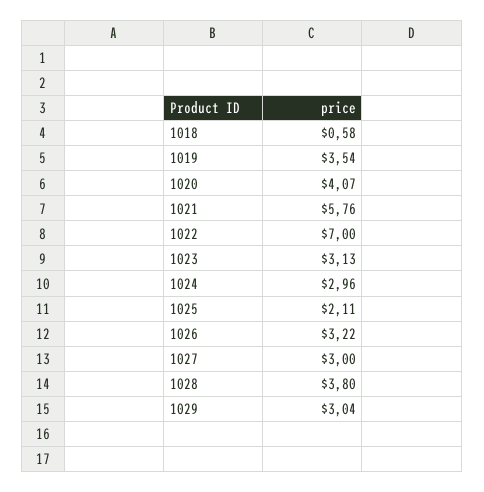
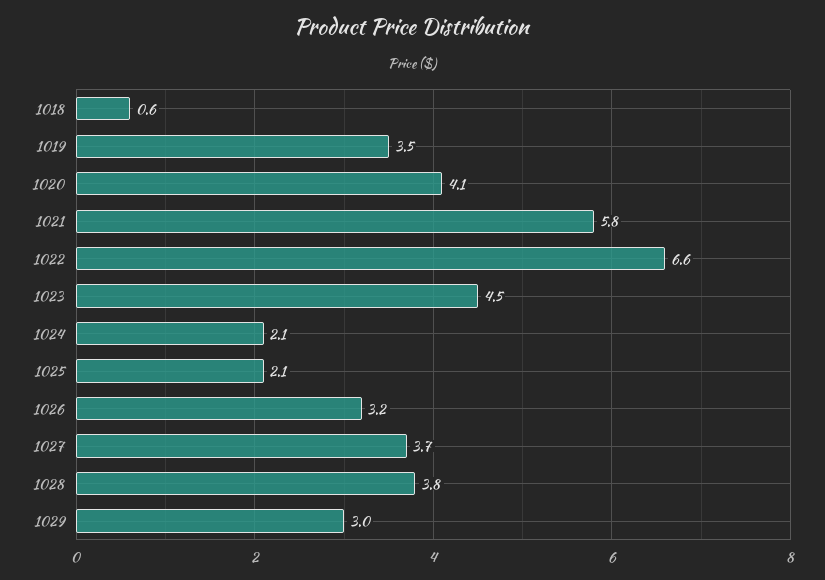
  {
    "1018": 0.58,
    "1019": 3.54,
    "1020": 4.07,
    "1021": 5.76,
-   "1022": 7,
+   "1022": 6.6,
-   "1023": 3.13,
+   "1023": 4.5,
-   "1024": 2.96,
+   "1024": 2.1,
    "1025": 2.11,
    "1026": 3.22,
-   "1027": 3,
+   "1027": 3.7,
    "1028": 3.8,
    "1029": 3.04
  }

